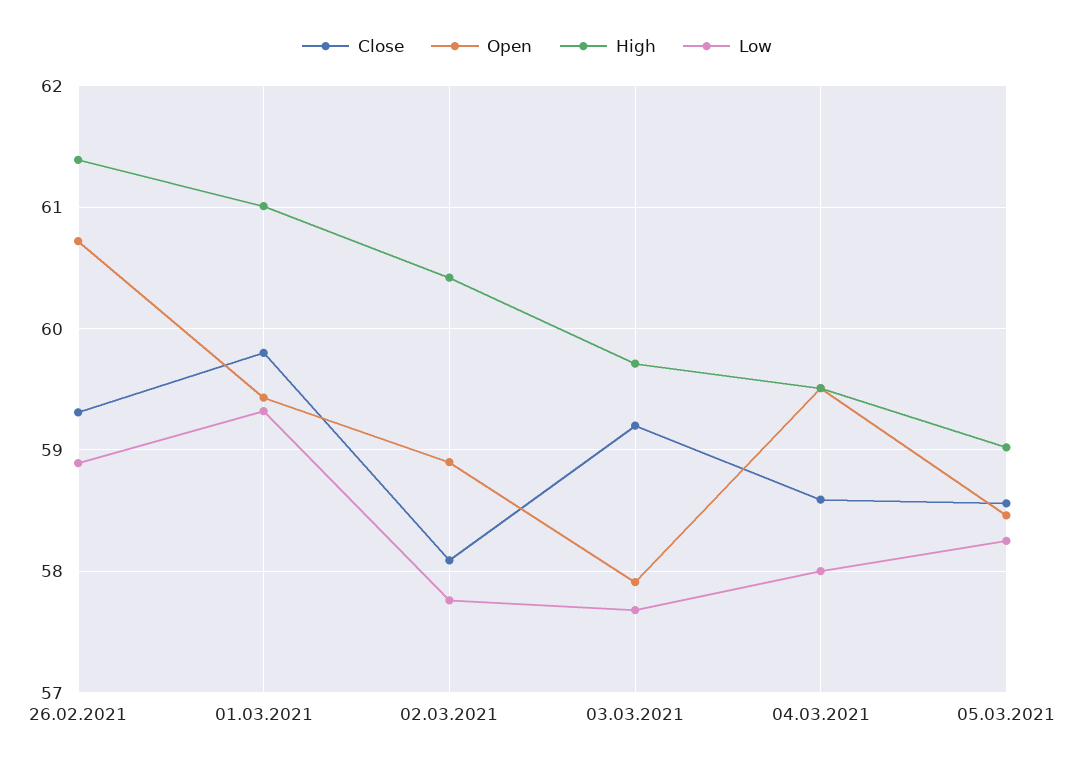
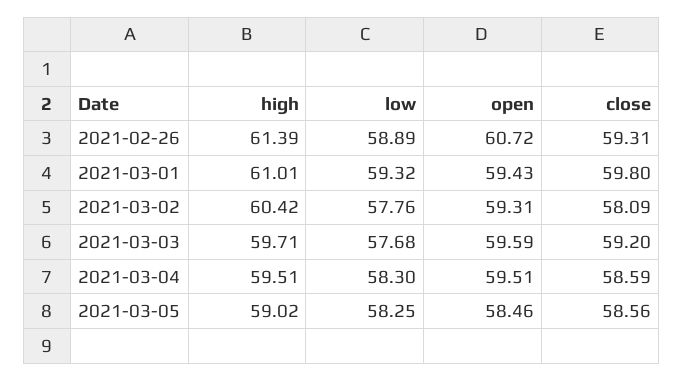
  {
    "Close": {
      "26.02.2021": 59.31,
      "01.03.2021": 59.8,
      "02.03.2021": 58.09,
      "03.03.2021": 59.2,
      "04.03.2021": 58.59,
      "05.03.2021": 58.56
    },
    "Open": {
      "26.02.2021": 60.72,
      "01.03.2021": 59.43,
-     "02.03.2021": 58.9,
+     "02.03.2021": 59.31,
-     "03.03.2021": 57.9,
+     "03.03.2021": 59.59,
      "04.03.2021": 59.51,
      "05.03.2021": 58.46
    },
    "High": {
      "26.02.2021": 61.39,
      "01.03.2021": 61.01,
      "02.03.2021": 60.42,
      "03.03.2021": 59.71,
      "04.03.2021": 59.51,
      "05.03.2021": 59.02
    },
    "Low": {
      "26.02.2021": 58.89,
      "01.03.2021": 59.32,
      "02.03.2021": 57.76,
      "03.03.2021": 57.68,
-     "04.03.2021": 58,
+     "04.03.2021": 58.3,
      "05.03.2021": 58.25
    }
  }

